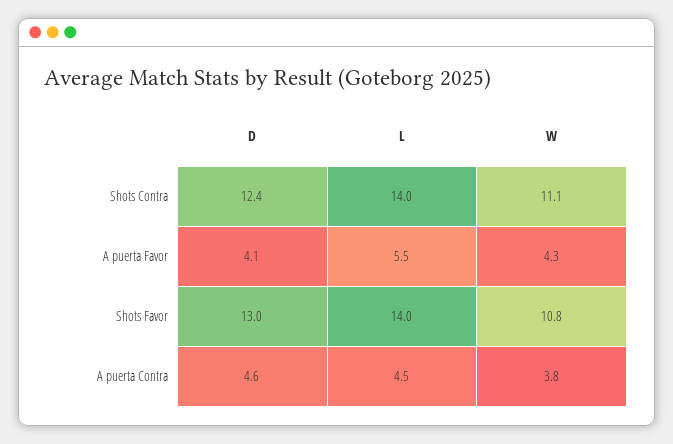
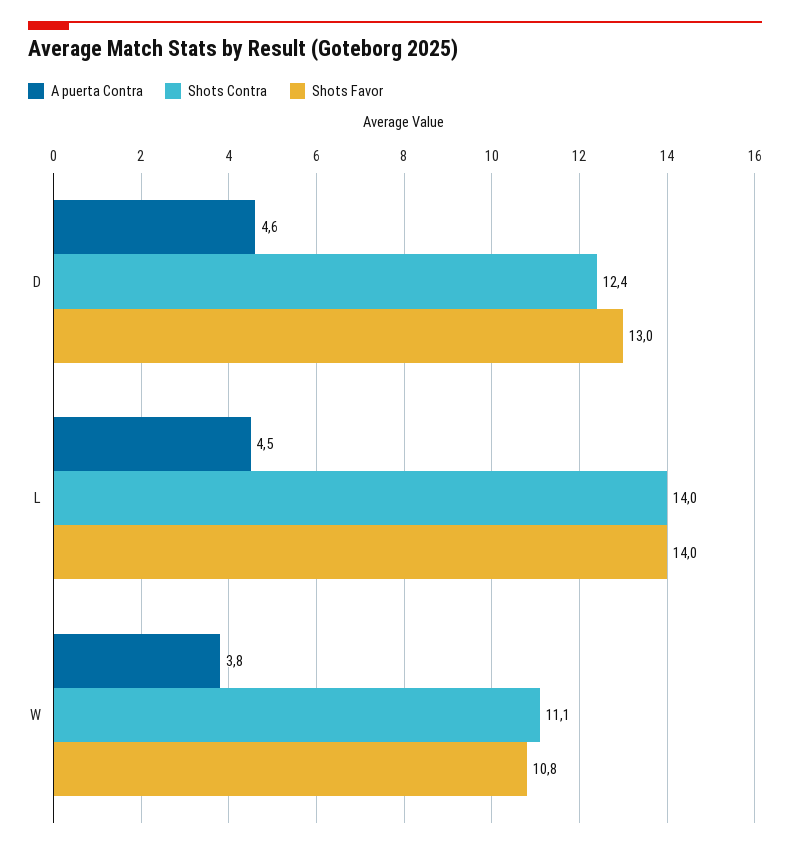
  {
    "Shots Contra": {
      "D": 12.4,
      "L": 14,
      "W": 11.1
    },
-   "A puerta Favor": {
-     "D": 4.1,
-     "L": 5.5,
-     "W": 4.3
-   },
    "Shots Favor": {
      "D": 13,
      "L": 14,
      "W": 10.8
    },
    "A puerta Contra": {
      "D": 4.6,
      "L": 4.5,
      "W": 3.8
    }
  }

